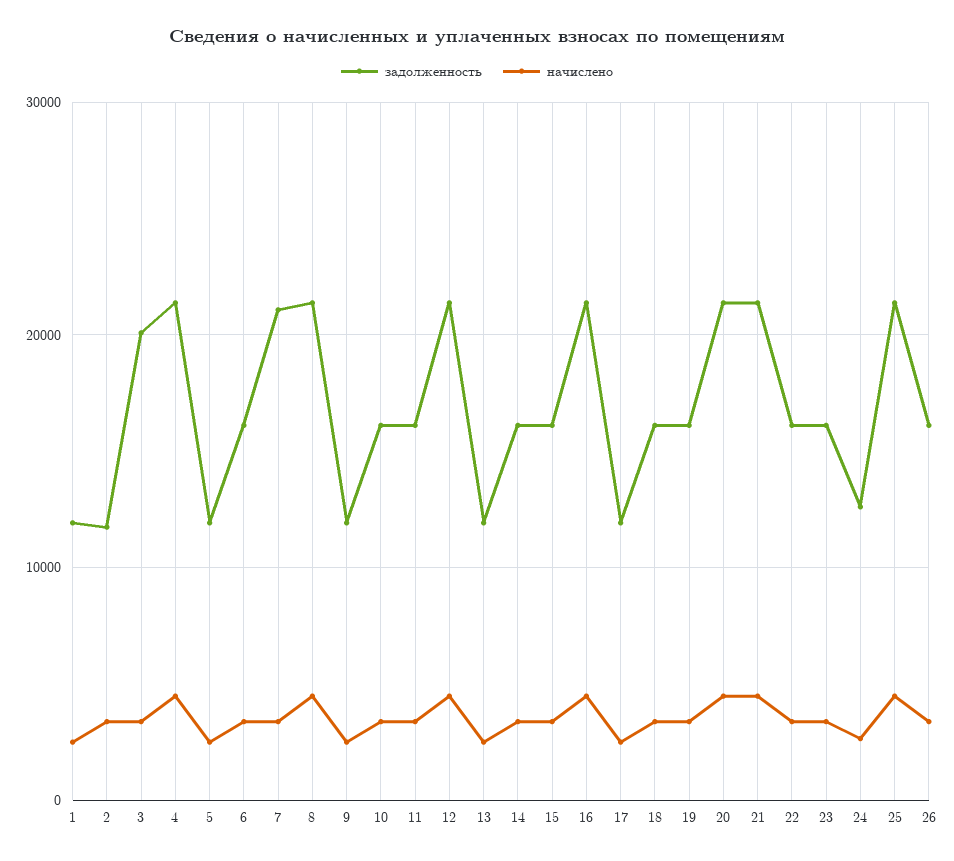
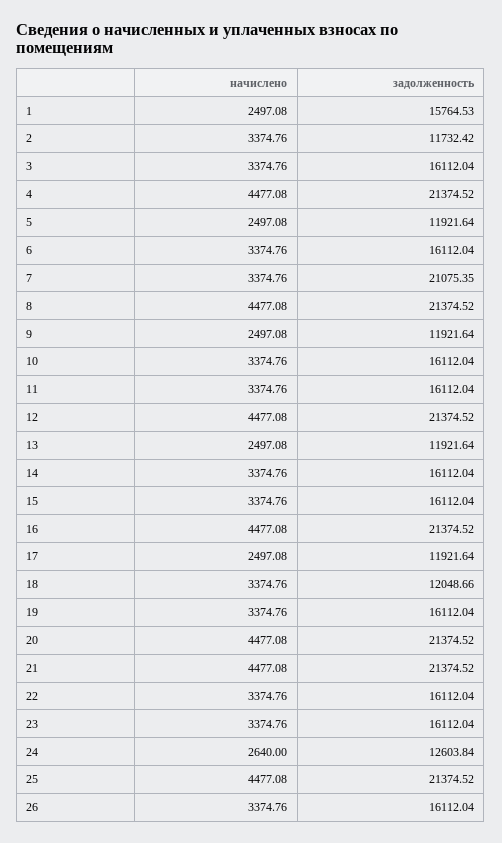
  {
    "задолженность": {
-     "1": 12000,
+     "1": 15764.53,
      "2": 11732.42,
-     "3": 20000,
+     "3": 16112.04,
      "4": 21374.52,
      "5": 11921.64,
      "6": 16112.04,
      "7": 21075.35,
      "8": 21374.52,
      "9": 11921.64,
      "10": 16112.04,
      "11": 16112.04,
      "12": 21374.52,
      "13": 11921.64,
      "14": 16112.04,
      "15": 16112.04,
      "16": 21374.52,
      "17": 11921.64,
-     "18": 16000,
+     "18": 12048.66,
      "19": 16112.04,
      "20": 21374.52,
      "21": 21374.52,
      "22": 16112.04,
      "23": 16112.04,
      "24": 12603.84,
      "25": 21374.52,
      "26": 16112.04
    },
    "начислено": {
      "1": 2497.08,
      "2": 3374.76,
      "3": 3374.76,
      "4": 4477.08,
      "5": 2497.08,
      "6": 3374.76,
      "7": 3374.76,
      "8": 4477.08,
      "9": 2497.08,
      "10": 3374.76,
      "11": 3374.76,
      "12": 4477.08,
      "13": 2497.08,
      "14": 3374.76,
      "15": 3374.76,
      "16": 4477.08,
      "17": 2497.08,
      "18": 3374.76,
      "19": 3374.76,
      "20": 4477.08,
      "21": 4477.08,
      "22": 3374.76,
      "23": 3374.76,
      "24": 2640,
      "25": 4477.08,
      "26": 3374.76
    }
  }

